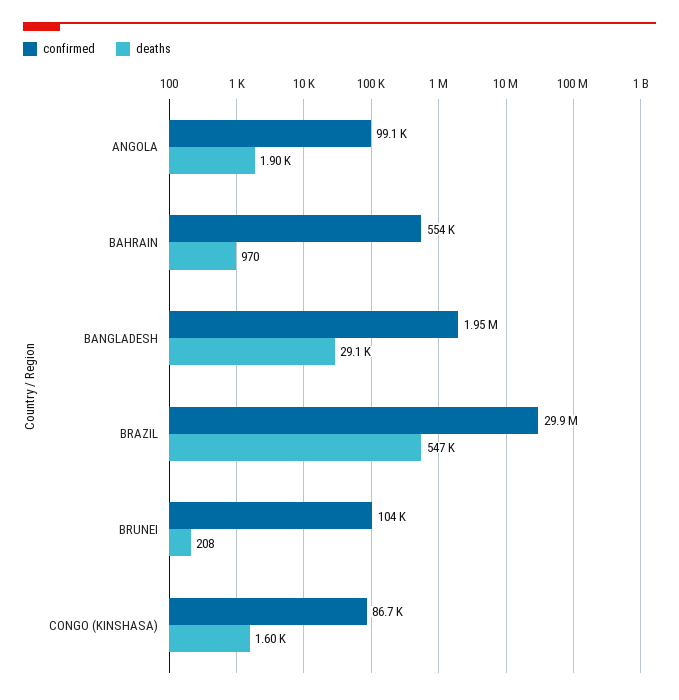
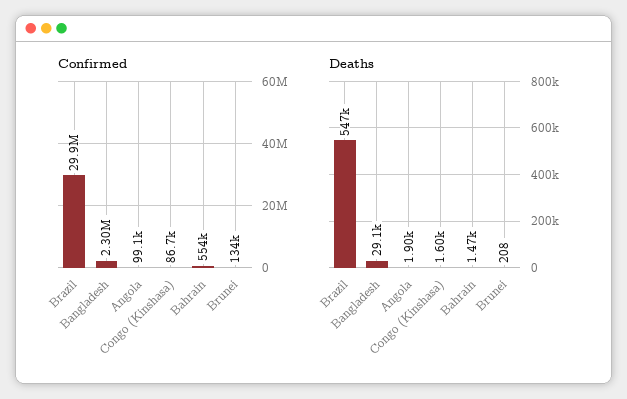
  {
    "confirmed": {
      "ANGOLA": 99100,
      "BAHRAIN": 554000,
-     "BANGLADESH": 1950000,
+     "BANGLADESH": 2300000,
      "BRAZIL": 29900000,
-     "BRUNEI": 104000,
+     "BRUNEI": 134000,
      "CONGO (KINSHASA)": 86700
    },
    "deaths": {
      "ANGOLA": 1900,
-     "BAHRAIN": 970,
+     "BAHRAIN": 1470,
      "BANGLADESH": 29100,
      "BRAZIL": 547000,
      "BRUNEI": 208,
      "CONGO (KINSHASA)": 1600
    }
  }

